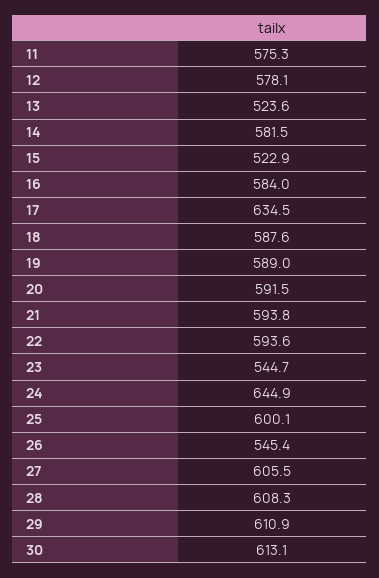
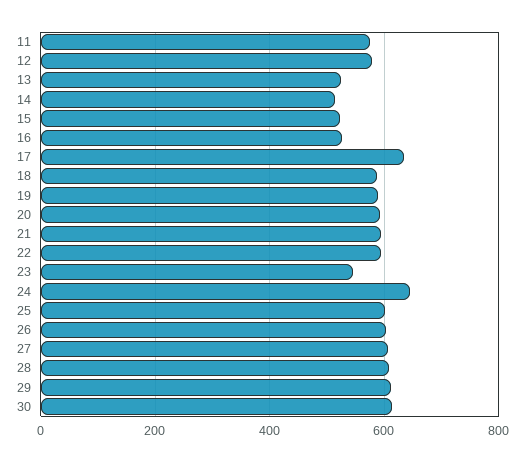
  {
    "11": 575.3,
    "12": 578.1,
    "13": 523.6,
-   "14": 581.5,
+   "14": 520,
    "15": 522.9,
-   "16": 584,
+   "16": 520,
    "17": 634.5,
    "18": 587.6,
    "19": 589,
    "20": 591.5,
    "21": 593.8,
    "22": 593.6,
    "23": 544.7,
    "24": 644.9,
    "25": 600.1,
-   "26": 545.4,
+   "26": 600,
    "27": 605.5,
    "28": 608.3,
    "29": 610.9,
    "30": 613.1
  }

